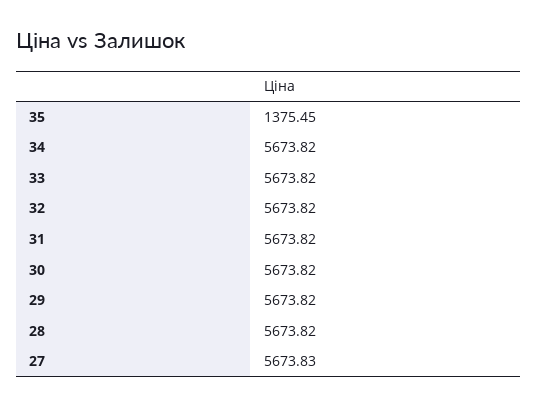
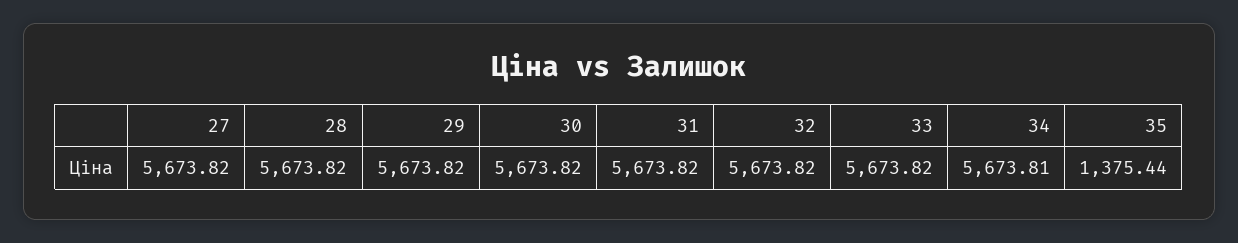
  {
-   "35": 1375.45,
+   "35": 1375.44,
-   "34": 5673.82,
+   "34": 5673.81,
    "33": 5673.82,
    "32": 5673.82,
    "31": 5673.82,
    "30": 5673.82,
    "29": 5673.82,
    "28": 5673.82,
-   "27": 5673.83
+   "27": 5673.82
  }

